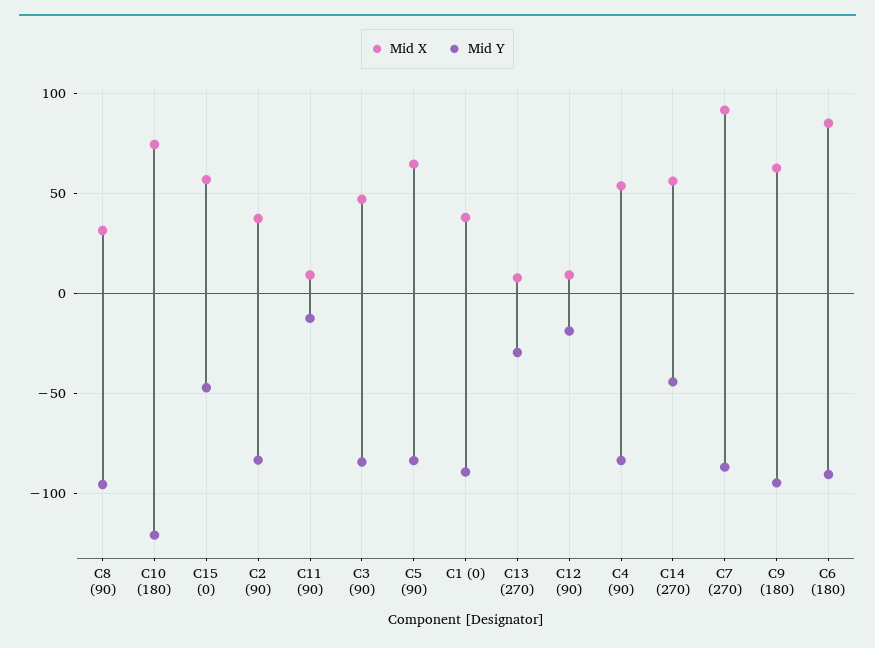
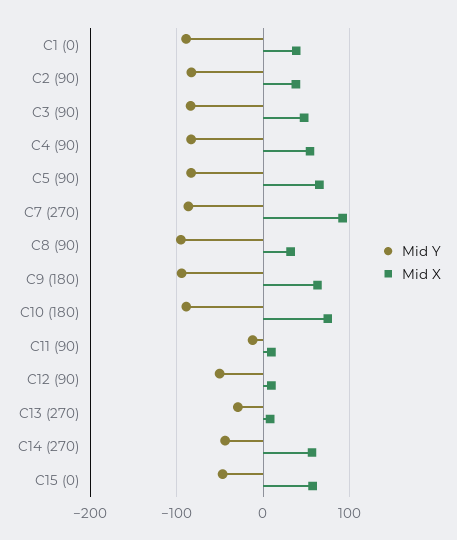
  {
    "Mid X": {
      "C8 (90)": 30,
      "C10 (180)": 75,
      "C15 (0)": 55,
      "C2 (90)": 35,
      "C11 (90)": 10,
      "C3 (90)": 45,
      "C5 (90)": 65,
      "C1 (0)": 40,
      "C13 (270)": 10,
      "C12 (90)": 10,
      "C4 (90)": 55,
      "C14 (270)": 55,
      "C7 (270)": 90,
-     "C9 (180)": 65,
+     "C9 (180)": 65
-     "C6 (180)": 85
    },
    "Mid Y": {
      "C8 (90)": -95,
-     "C10 (180)": -120,
+     "C10 (180)": -90,
      "C15 (0)": -45,
      "C2 (90)": -85,
      "C11 (90)": -15,
      "C3 (90)": -85,
      "C5 (90)": -85,
      "C1 (0)": -90,
      "C13 (270)": -30,
-     "C12 (90)": -20,
+     "C12 (90)": -50,
      "C4 (90)": -85,
      "C14 (270)": -45,
      "C7 (270)": -85,
-     "C9 (180)": -95,
+     "C9 (180)": -95
-     "C6 (180)": -90
    }
  }

